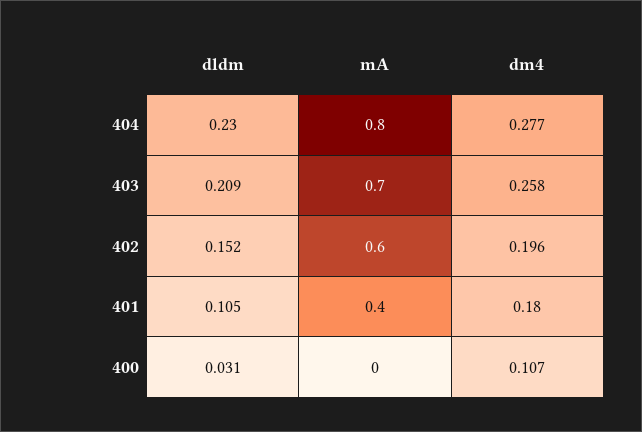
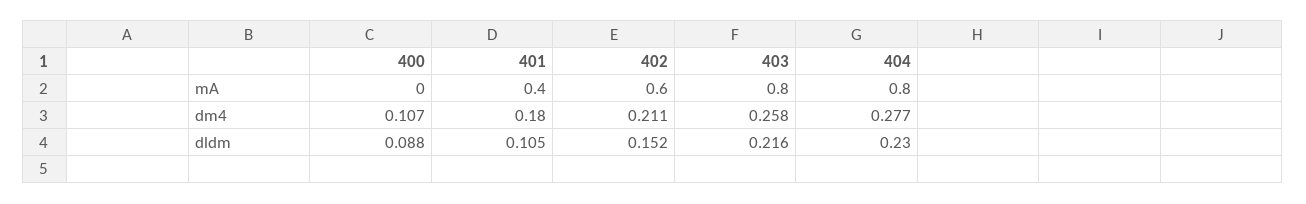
  {
    "dldm": {
      "404": 0.23,
-     "403": 0.209,
+     "403": 0.216,
      "402": 0.152,
      "401": 0.105,
-     "400": 0.031
+     "400": 0.088
    },
    "mA": {
      "404": 0.8,
-     "403": 0.7,
+     "403": 0.8,
      "402": 0.6,
      "401": 0.4,
      "400": 0
    },
    "dm4": {
      "404": 0.277,
      "403": 0.258,
-     "402": 0.196,
+     "402": 0.211,
      "401": 0.18,
      "400": 0.107
    }
  }

